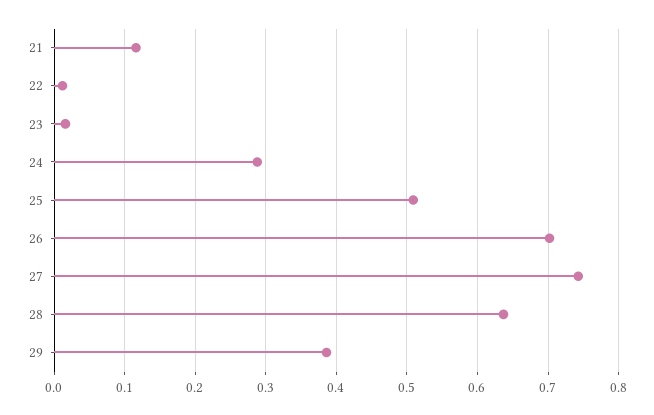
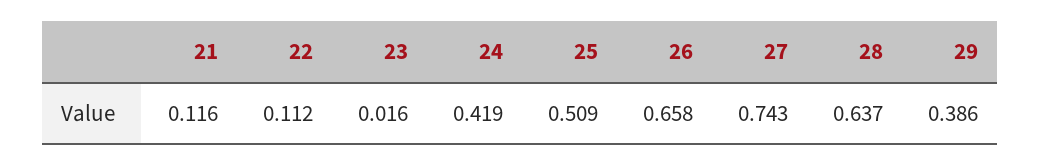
  {
    "21": 0.116,
-   "22": 0.01,
+   "22": 0.112,
    "23": 0.016,
-   "24": 0.29,
+   "24": 0.419,
    "25": 0.509,
-   "26": 0.7,
+   "26": 0.658,
    "27": 0.743,
    "28": 0.637,
    "29": 0.386
  }

